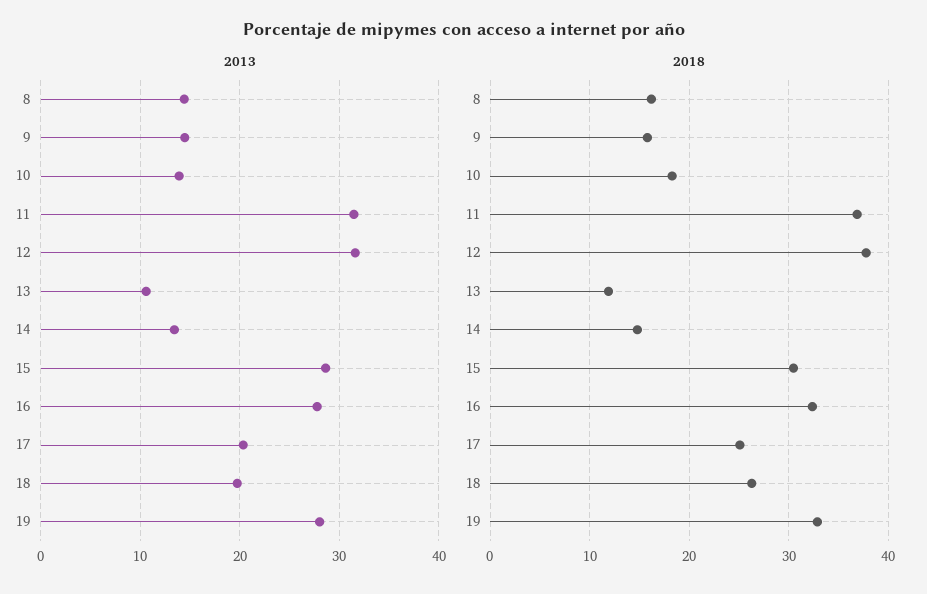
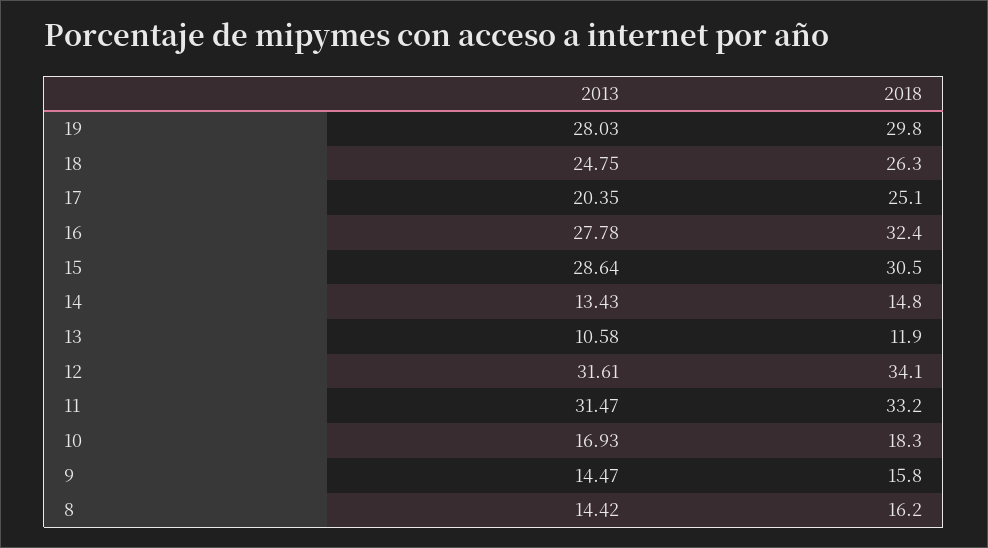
  {
    "2013": {
      "8": 14.42,
      "9": 14.47,
-     "10": 14,
+     "10": 16.93,
      "11": 31.47,
      "12": 31.61,
      "13": 10.58,
      "14": 13.43,
      "15": 28.64,
      "16": 27.78,
      "17": 20.35,
-     "18": 20,
+     "18": 24.75,
      "19": 28.03
    },
    "2018": {
      "8": 16.2,
      "9": 15.8,
      "10": 18.3,
-     "11": 37,
+     "11": 33.2,
-     "12": 38,
+     "12": 34.1,
      "13": 11.9,
      "14": 14.8,
      "15": 30.5,
      "16": 32.4,
      "17": 25.1,
      "18": 26.3,
-     "19": 33
+     "19": 29.8
    }
  }

